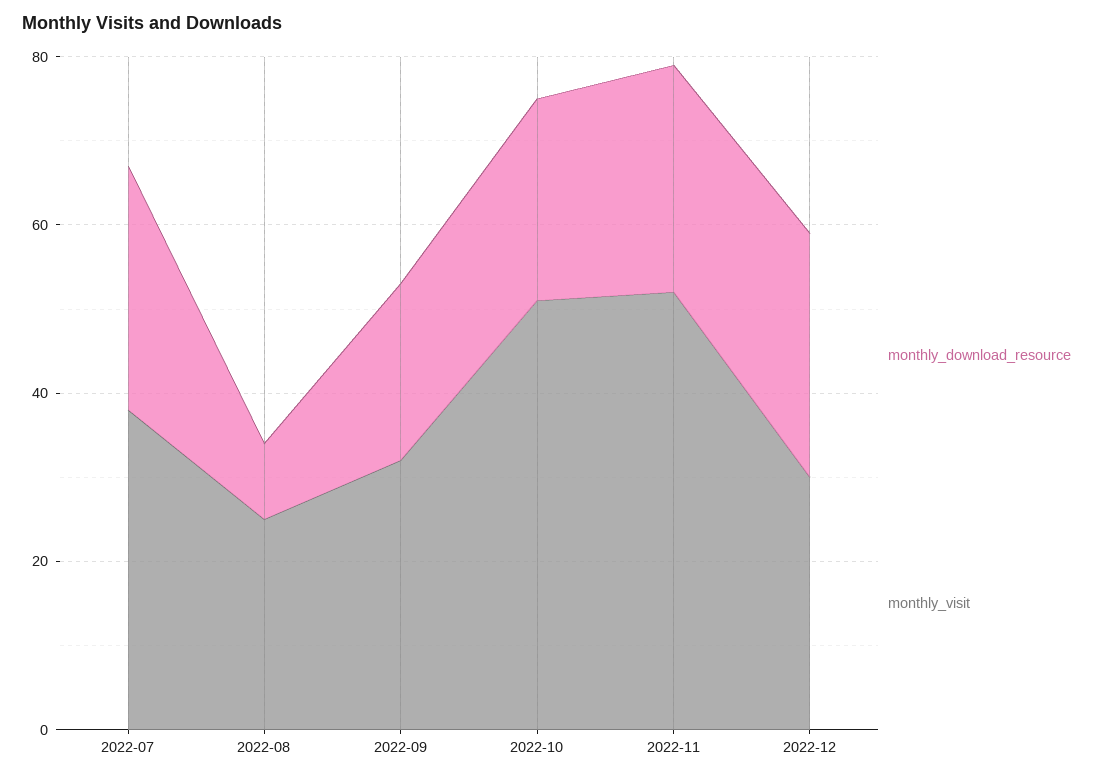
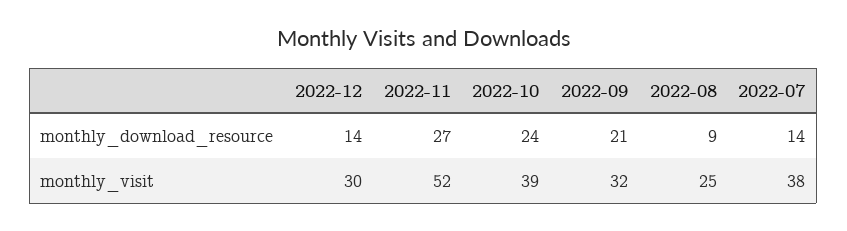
  {
    "monthly_download_resource": {
-     "2022-07": 30,
+     "2022-07": 14,
      "2022-08": 9,
      "2022-09": 21,
      "2022-10": 24,
      "2022-11": 27,
-     "2022-12": 30
+     "2022-12": 14
    },
    "monthly_visit": {
      "2022-07": 38,
      "2022-08": 25,
      "2022-09": 32,
-     "2022-10": 50,
+     "2022-10": 39,
      "2022-11": 52,
      "2022-12": 30
    }
  }

